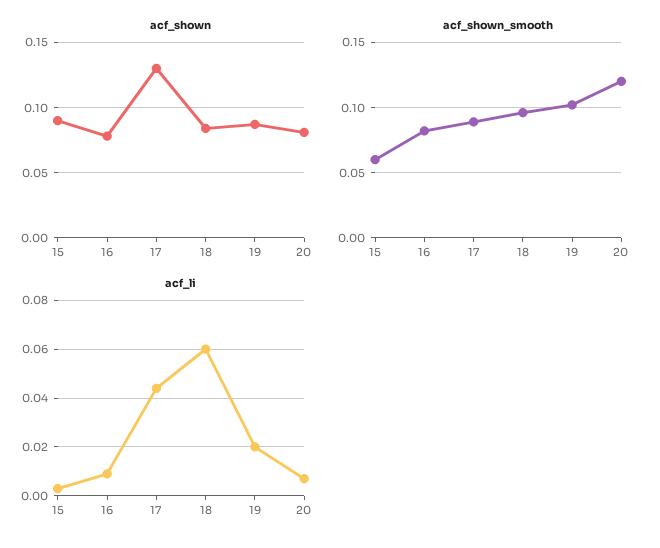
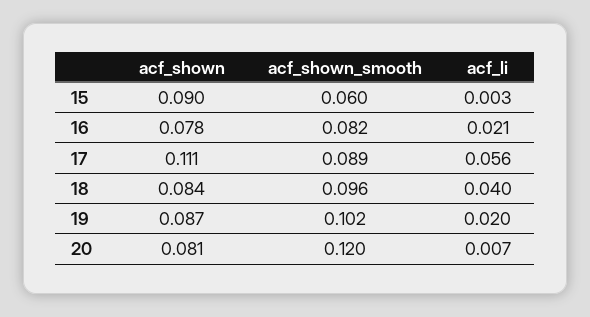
  {
    "acf_shown": {
      "15": 0.09,
      "16": 0.078,
-     "17": 0.13,
+     "17": 0.111,
      "18": 0.084,
      "19": 0.087,
      "20": 0.081
    },
    "acf_shown_smooth": {
      "15": 0.06,
      "16": 0.082,
      "17": 0.089,
      "18": 0.096,
      "19": 0.102,
      "20": 0.12
    },
    "acf_li": {
      "15": 0.003,
-     "16": 0.01,
+     "16": 0.021,
-     "17": 0.045,
+     "17": 0.056,
-     "18": 0.06,
+     "18": 0.04,
      "19": 0.02,
      "20": 0.007
    }
  }

